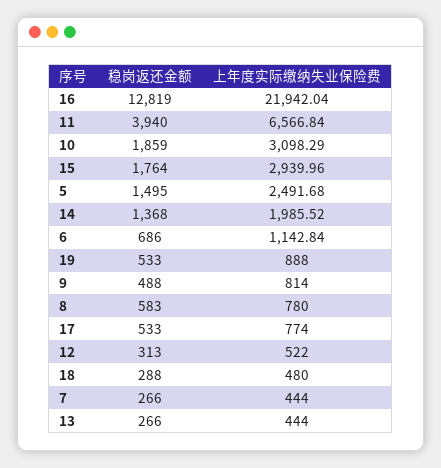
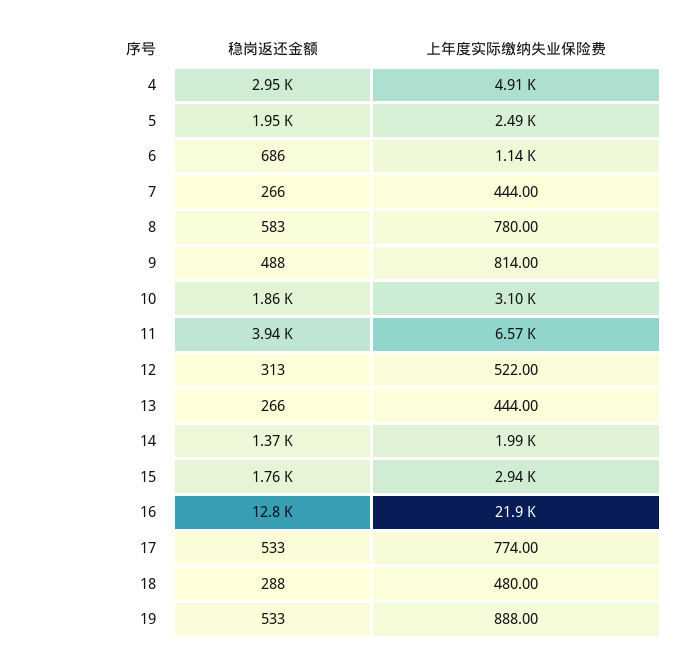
  {
    "稳岗返还金额": {
      "16": 12819,
      "11": 3940,
      "10": 1859,
      "15": 1764,
-     "5": 1495,
+     "5": 1950,
      "14": 1368,
      "6": 686,
      "19": 533,
      "9": 488,
      "8": 583,
      "17": 533,
      "12": 313,
      "18": 288,
      "7": 266,
-     "13": 266
+     "13": 266,
+     "4": 2950
    },
    "上年度实际缴纳失业保险费": {
      "16": 21942.04,
      "11": 6566.84,
      "10": 3098.29,
      "15": 2939.96,
      "5": 2491.68,
      "14": 1985.52,
      "6": 1142.84,
      "19": 888,
      "9": 814,
      "8": 780,
      "17": 774,
      "12": 522,
      "18": 480,
      "7": 444,
-     "13": 444
+     "13": 444,
+     "4": 4910
    }
  }

